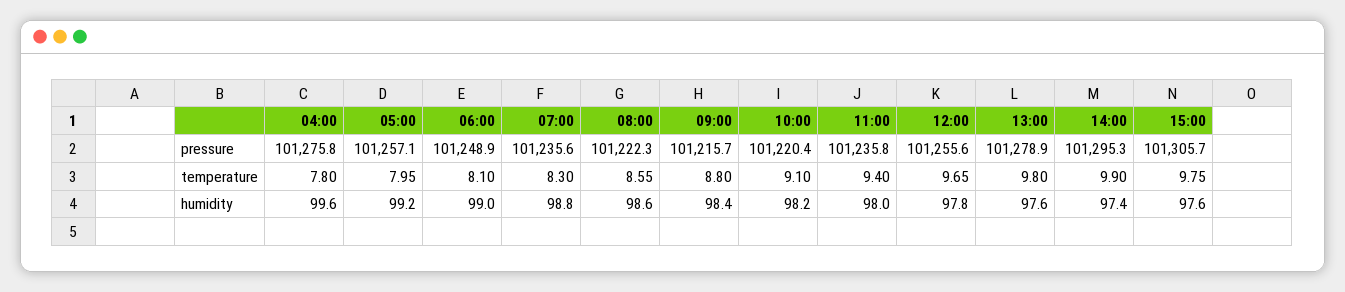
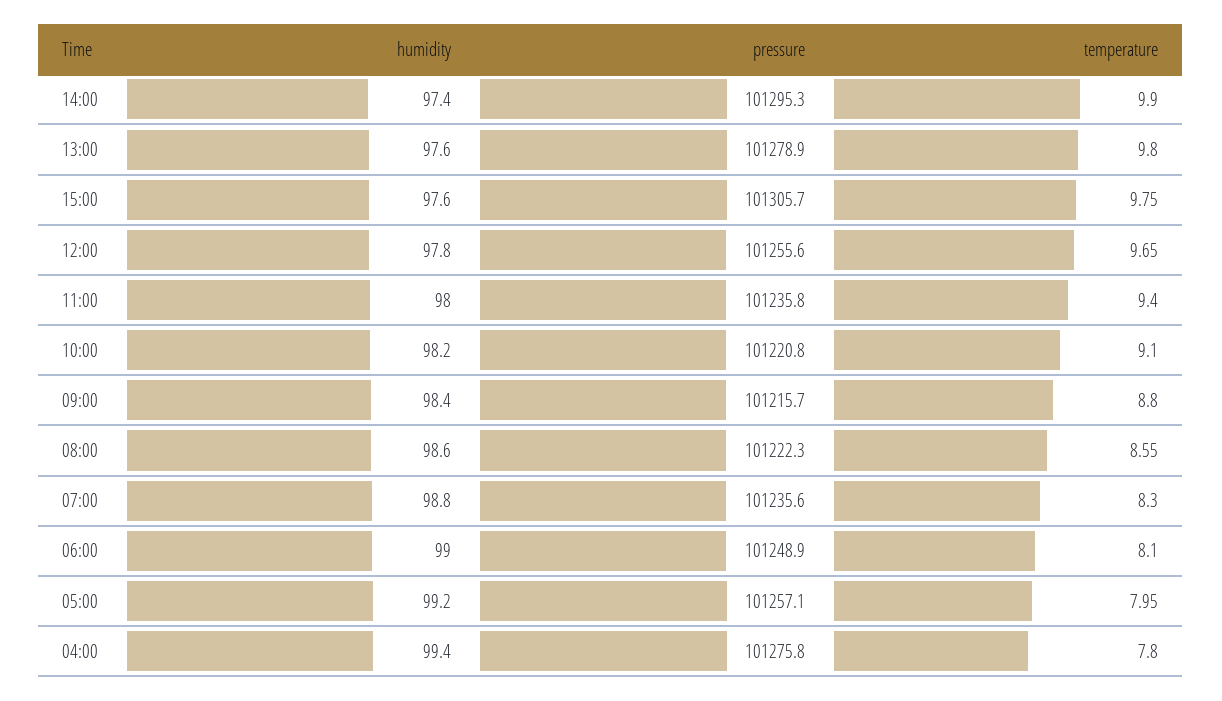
  {
    "04:00": {
      "pressure": 101275.8,
      "temperature": 7.8,
-     "humidity": 99.6
+     "humidity": 99.4
    },
    "05:00": {
      "pressure": 101257.1,
      "temperature": 7.95,
      "humidity": 99.2
    },
    "06:00": {
      "pressure": 101248.9,
      "temperature": 8.1,
      "humidity": 99
    },
    "07:00": {
      "pressure": 101235.6,
      "temperature": 8.3,
      "humidity": 98.8
    },
    "08:00": {
      "pressure": 101222.3,
      "temperature": 8.55,
      "humidity": 98.6
    },
    "09:00": {
      "pressure": 101215.7,
      "temperature": 8.8,
      "humidity": 98.4
    },
    "10:00": {
-     "pressure": 101220.4,
+     "pressure": 101220.8,
      "temperature": 9.1,
      "humidity": 98.2
    },
    "11:00": {
      "pressure": 101235.8,
      "temperature": 9.4,
      "humidity": 98
    },
    "12:00": {
      "pressure": 101255.6,
      "temperature": 9.65,
      "humidity": 97.8
    },
    "13:00": {
      "pressure": 101278.9,
      "temperature": 9.8,
      "humidity": 97.6
    },
    "14:00": {
      "pressure": 101295.3,
      "temperature": 9.9,
      "humidity": 97.4
    },
    "15:00": {
      "pressure": 101305.7,
      "temperature": 9.75,
      "humidity": 97.6
    }
  }

